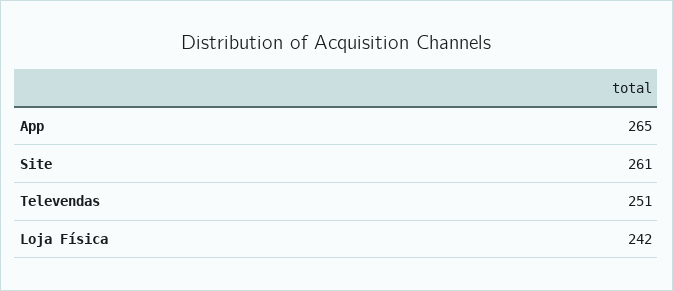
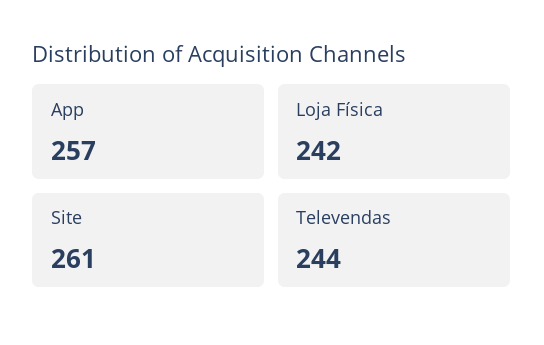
  {
-   "App": 265,
+   "App": 257,
    "Site": 261,
-   "Televendas": 251,
+   "Televendas": 244,
    "Loja Física": 242
  }

